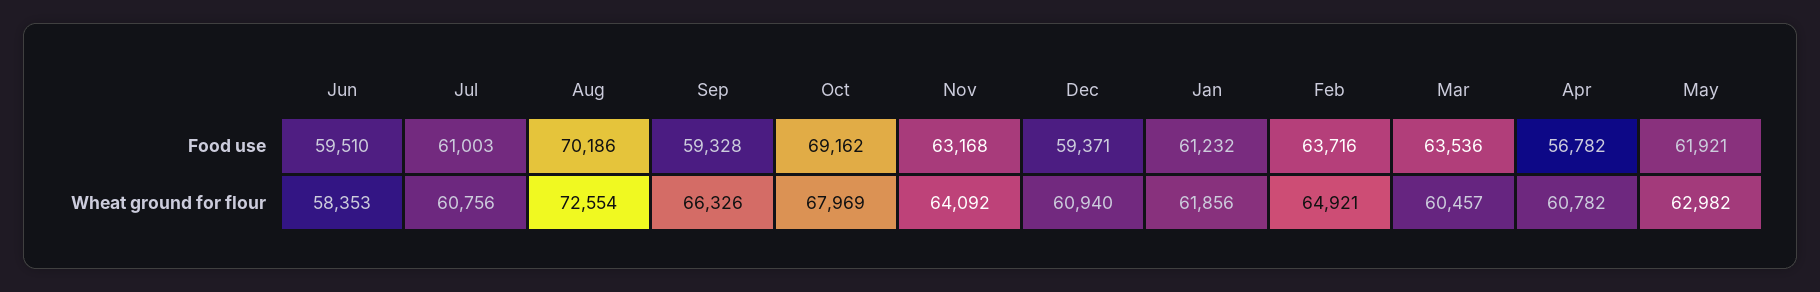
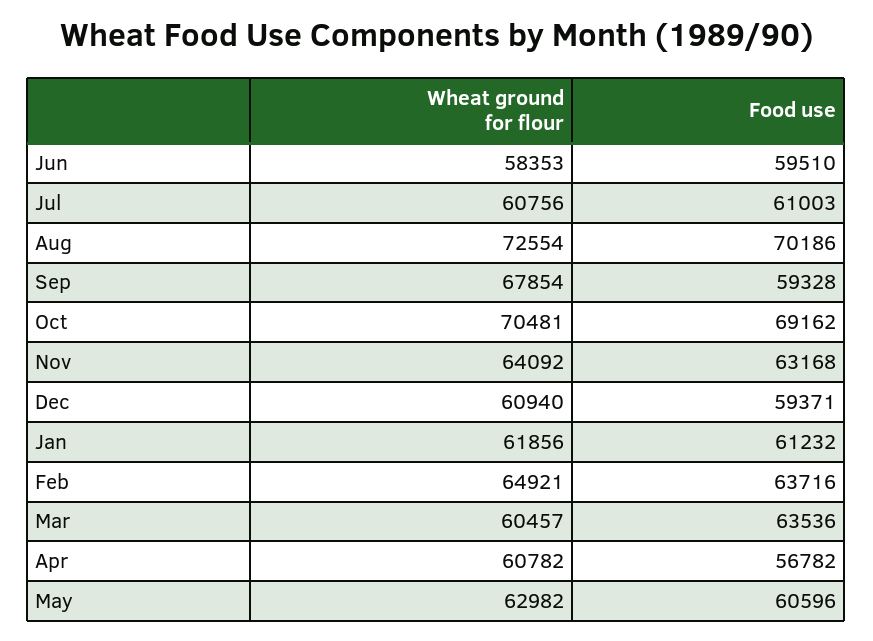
  {
    "Jun": {
      "Food use": 59510,
      "Wheat ground for flour": 58353
    },
    "Jul": {
      "Food use": 61003,
      "Wheat ground for flour": 60756
    },
    "Aug": {
      "Food use": 70186,
      "Wheat ground for flour": 72554
    },
    "Sep": {
      "Food use": 59328,
-     "Wheat ground for flour": 66326
+     "Wheat ground for flour": 67854
    },
    "Oct": {
      "Food use": 69162,
-     "Wheat ground for flour": 67969
+     "Wheat ground for flour": 70481
    },
    "Nov": {
      "Food use": 63168,
      "Wheat ground for flour": 64092
    },
    "Dec": {
      "Food use": 59371,
      "Wheat ground for flour": 60940
    },
    "Jan": {
      "Food use": 61232,
      "Wheat ground for flour": 61856
    },
    "Feb": {
      "Food use": 63716,
      "Wheat ground for flour": 64921
    },
    "Mar": {
      "Food use": 63536,
      "Wheat ground for flour": 60457
    },
    "Apr": {
      "Food use": 56782,
      "Wheat ground for flour": 60782
    },
    "May": {
-     "Food use": 61921,
+     "Food use": 60596,
      "Wheat ground for flour": 62982
    }
  }

